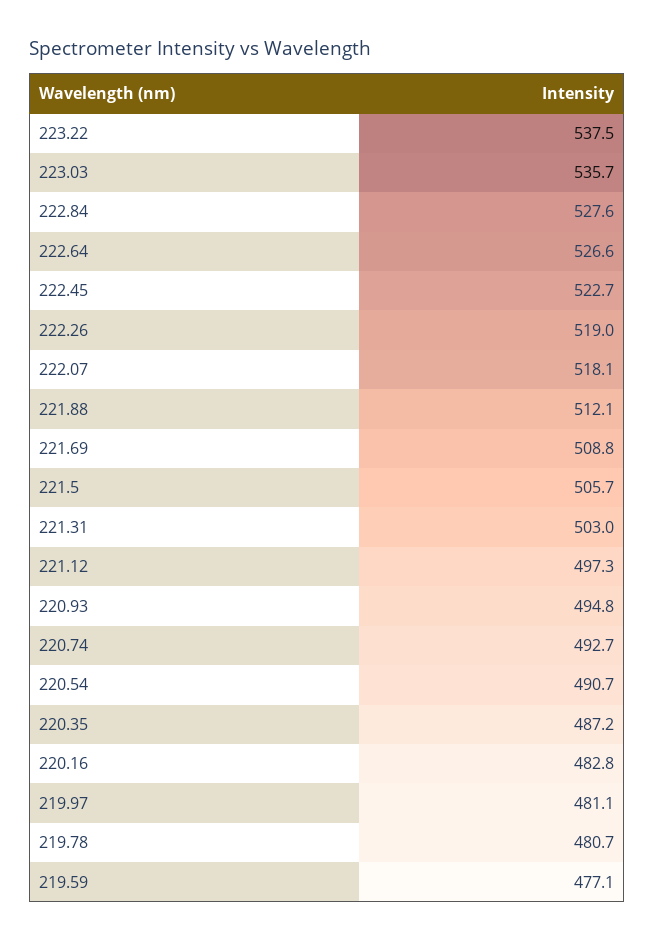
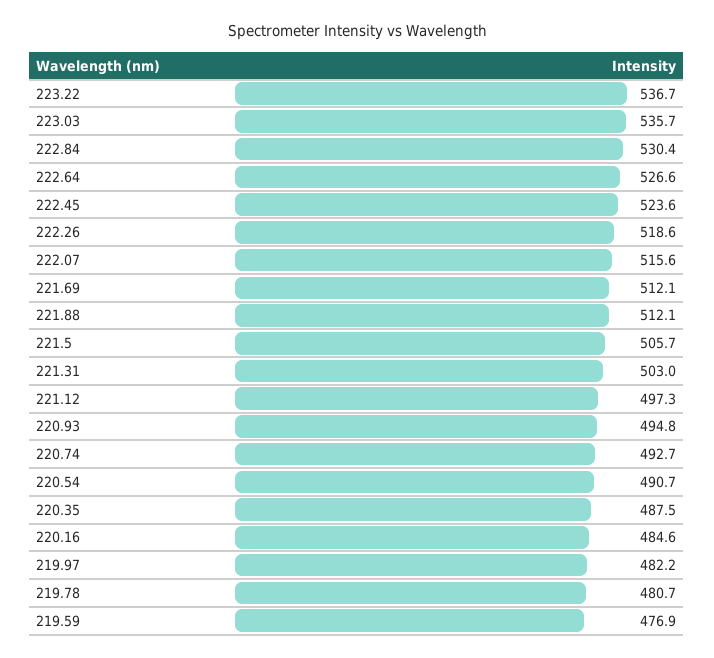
  {
-   "223.22": 537.5,
+   "223.22": 536.7,
    "223.03": 535.7,
-   "222.84": 527.6,
+   "222.84": 530.4,
    "222.64": 526.6,
-   "222.45": 522.7,
+   "222.45": 523.6,
-   "222.26": 519,
+   "222.26": 518.6,
-   "222.07": 518.1,
+   "222.07": 515.6,
    "221.88": 512.1,
-   "221.69": 508.8,
+   "221.69": 512.1,
    "221.5": 505.7,
    "221.31": 503,
    "221.12": 497.3,
    "220.93": 494.8,
    "220.74": 492.7,
    "220.54": 490.7,
-   "220.35": 487.2,
+   "220.35": 487.5,
-   "220.16": 482.8,
+   "220.16": 484.6,
-   "219.97": 481.1,
+   "219.97": 482.2,
    "219.78": 480.7,
-   "219.59": 477.1
+   "219.59": 476.9
  }

